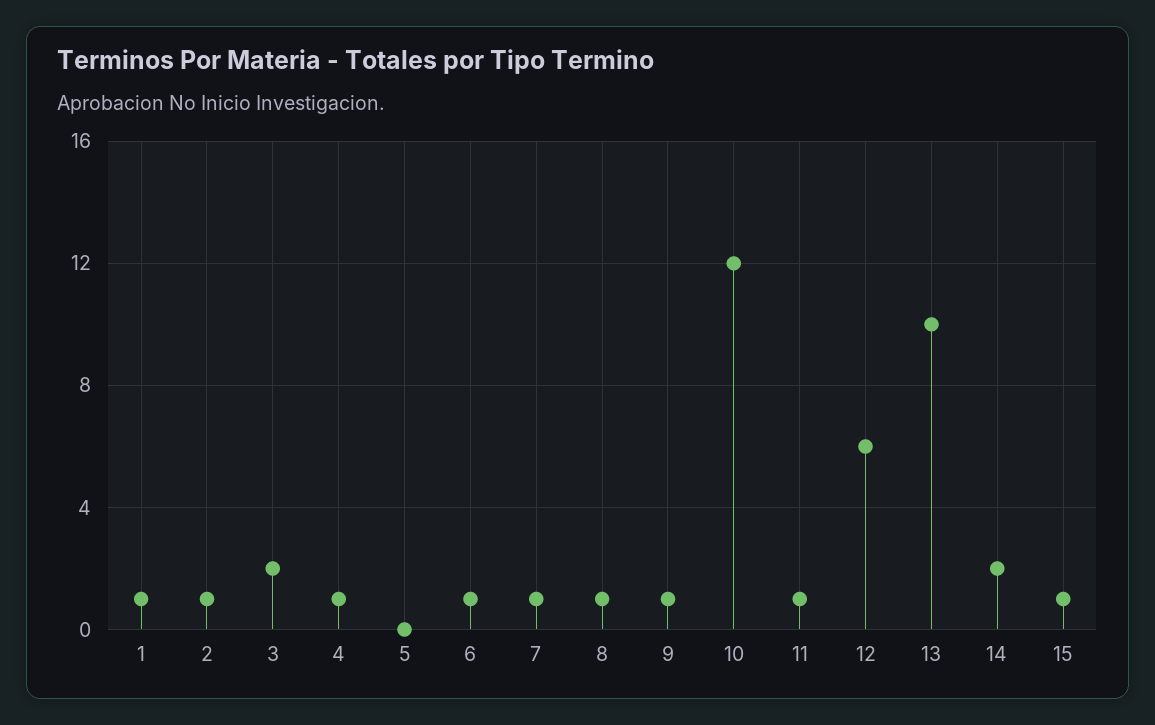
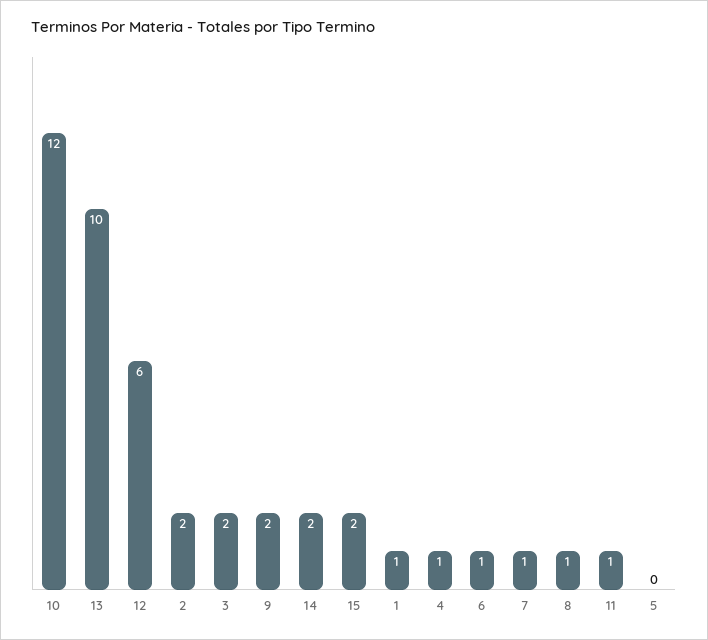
  {
    "1": 1,
-   "2": 1,
+   "2": 2,
    "3": 2,
    "4": 1,
    "5": 0,
    "6": 1,
    "7": 1,
    "8": 1,
-   "9": 1,
+   "9": 2,
    "10": 12,
    "11": 1,
    "12": 6,
    "13": 10,
    "14": 2,
-   "15": 1
+   "15": 2
  }

